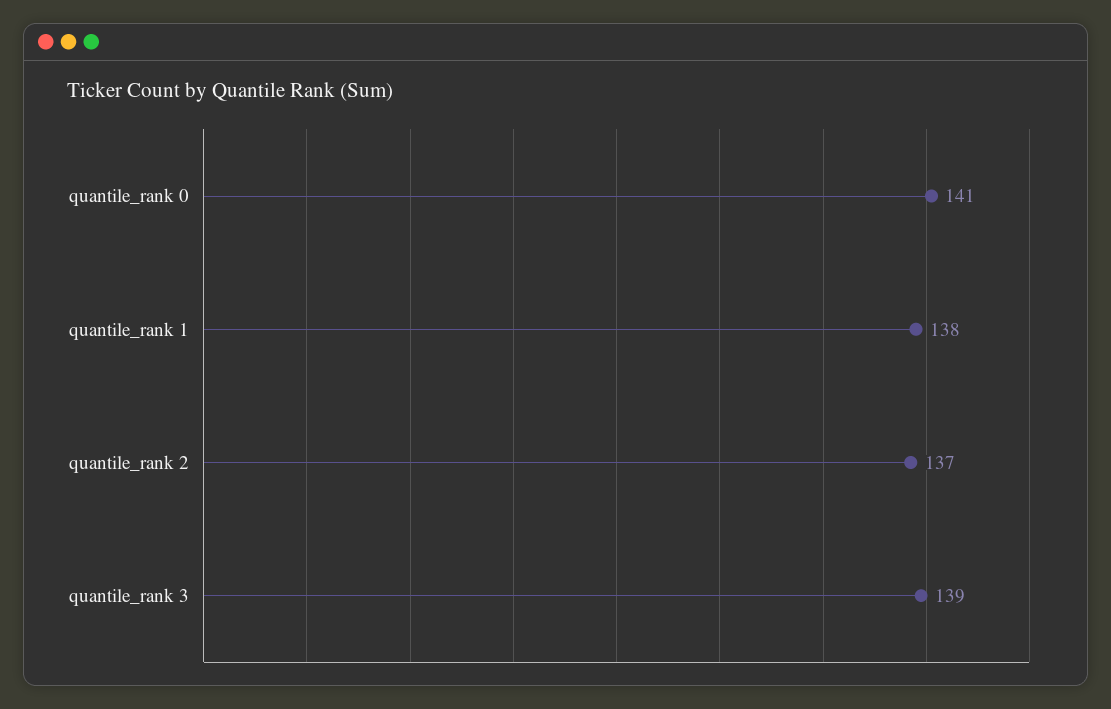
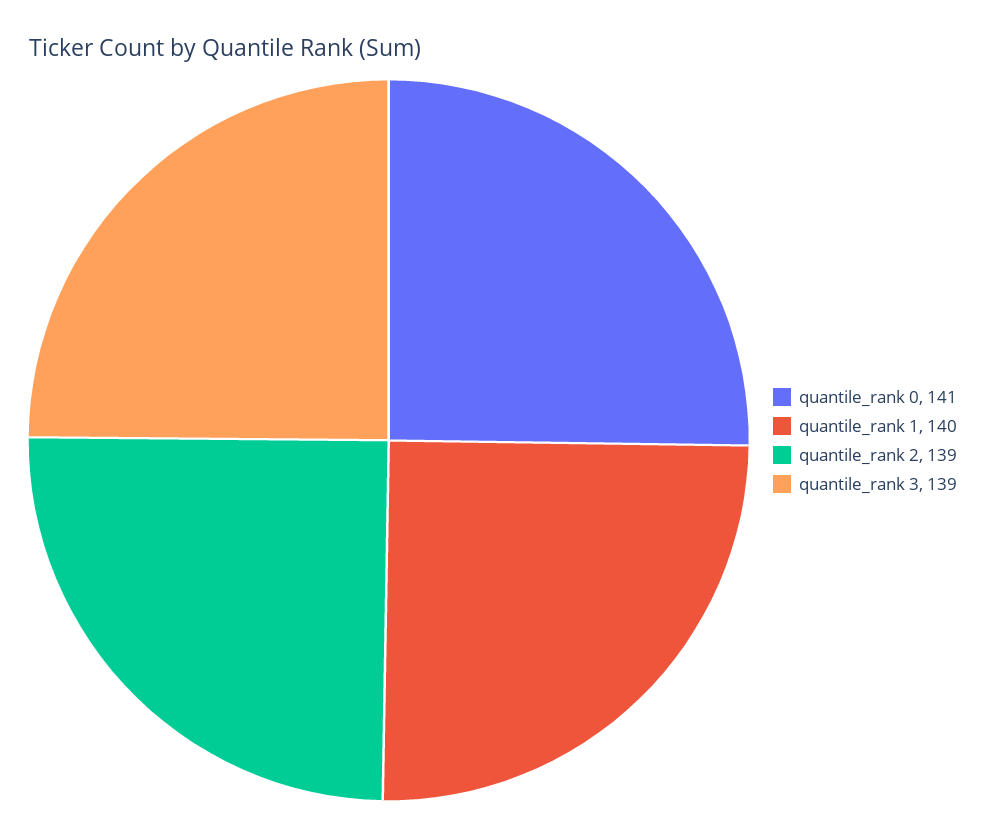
  {
    "quantile_rank 0": 141,
-   "quantile_rank 1": 138,
+   "quantile_rank 1": 140,
-   "quantile_rank 2": 137,
+   "quantile_rank 2": 139,
    "quantile_rank 3": 139
  }

